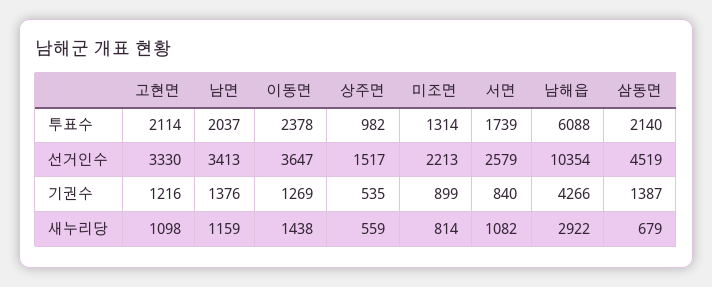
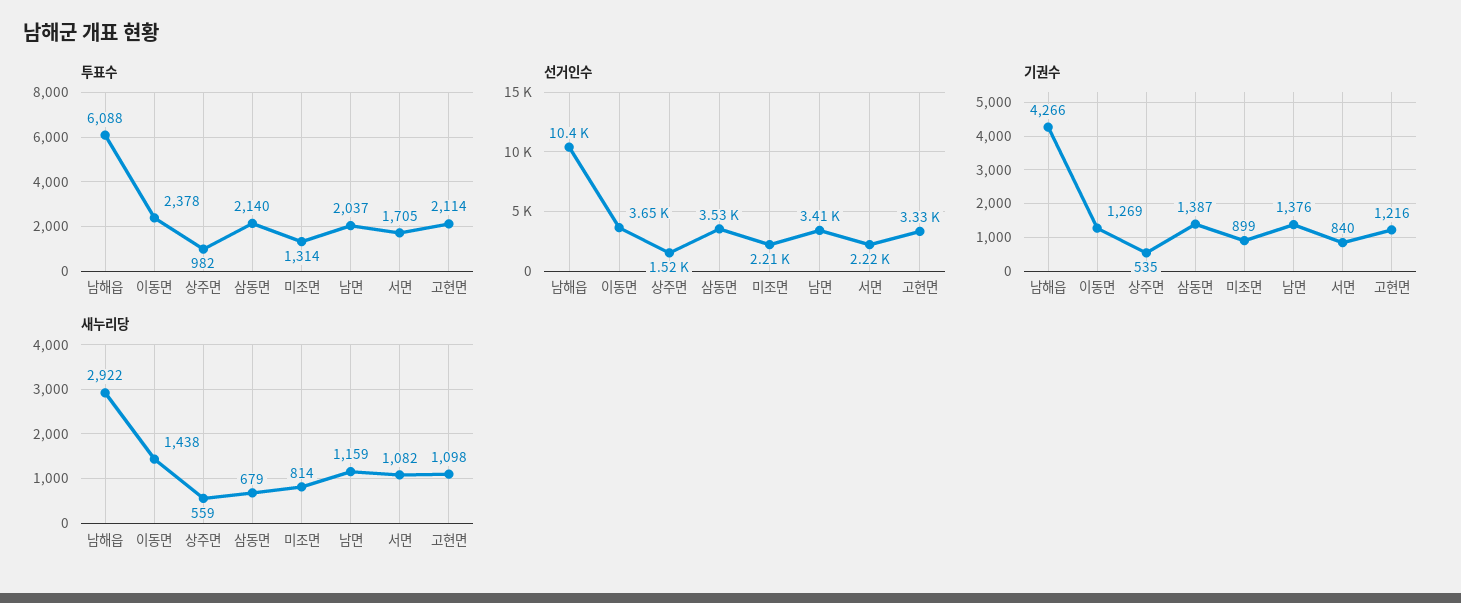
  {
    "투표수": {
      "고현면": 2114,
      "남면": 2037,
      "이동면": 2378,
      "상주면": 982,
      "미조면": 1314,
-     "서면": 1739,
+     "서면": 1705,
      "남해읍": 6088,
      "삼동면": 2140
    },
    "선거인수": {
      "고현면": 3330,
      "남면": 3413,
      "이동면": 3647,
      "상주면": 1517,
      "미조면": 2213,
-     "서면": 2579,
+     "서면": 2220,
      "남해읍": 10354,
-     "삼동면": 4519
+     "삼동면": 3530
    },
    "기권수": {
      "고현면": 1216,
      "남면": 1376,
      "이동면": 1269,
      "상주면": 535,
      "미조면": 899,
      "서면": 840,
      "남해읍": 4266,
      "삼동면": 1387
    },
    "새누리당": {
      "고현면": 1098,
      "남면": 1159,
      "이동면": 1438,
      "상주면": 559,
      "미조면": 814,
      "서면": 1082,
      "남해읍": 2922,
      "삼동면": 679
    }
  }

